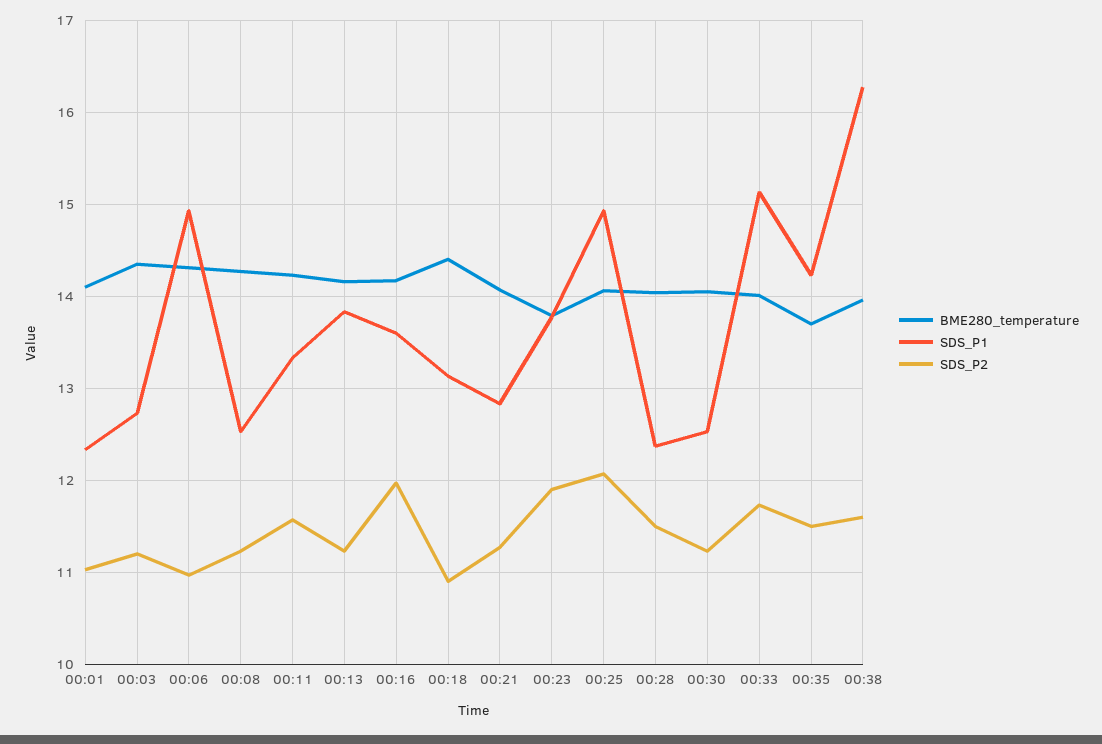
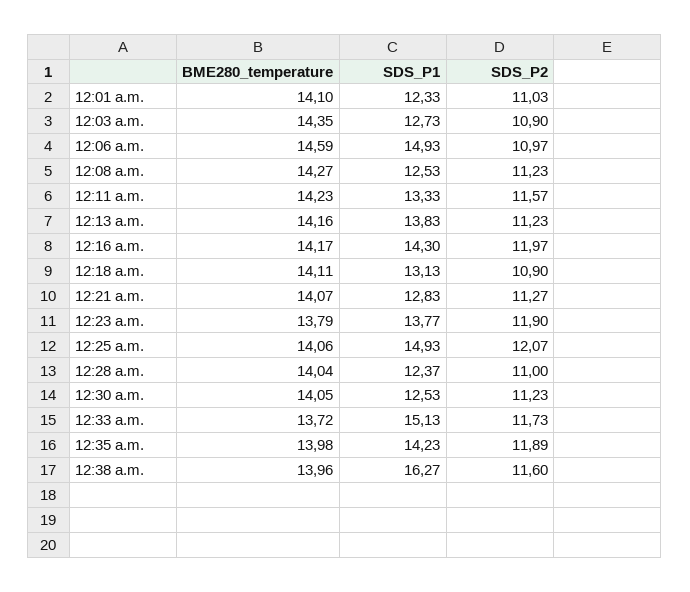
  {
    "BME280_temperature": {
      "00:01": 14.1,
      "00:03": 14.35,
-     "00:06": 14.3,
+     "00:06": 14.59,
      "00:08": 14.27,
      "00:11": 14.23,
      "00:13": 14.16,
      "00:16": 14.17,
-     "00:18": 14.4,
+     "00:18": 14.11,
      "00:21": 14.07,
      "00:23": 13.79,
      "00:25": 14.06,
      "00:28": 14.04,
      "00:30": 14.05,
-     "00:33": 14,
+     "00:33": 13.72,
-     "00:35": 13.7,
+     "00:35": 13.98,
      "00:38": 13.96
    },
    "SDS_P1": {
      "00:01": 12.33,
      "00:03": 12.73,
      "00:06": 14.93,
      "00:08": 12.53,
      "00:11": 13.33,
      "00:13": 13.83,
-     "00:16": 13.6,
+     "00:16": 14.3,
      "00:18": 13.13,
      "00:21": 12.83,
      "00:23": 13.77,
      "00:25": 14.93,
      "00:28": 12.37,
      "00:30": 12.53,
      "00:33": 15.13,
      "00:35": 14.23,
      "00:38": 16.27
    },
    "SDS_P2": {
      "00:01": 11.03,
-     "00:03": 11.2,
+     "00:03": 10.9,
      "00:06": 10.97,
      "00:08": 11.23,
      "00:11": 11.57,
      "00:13": 11.23,
      "00:16": 11.97,
      "00:18": 10.9,
      "00:21": 11.27,
      "00:23": 11.9,
      "00:25": 12.07,
-     "00:28": 11.5,
+     "00:28": 11,
      "00:30": 11.23,
      "00:33": 11.73,
-     "00:35": 11.5,
+     "00:35": 11.89,
      "00:38": 11.6
    }
  }

